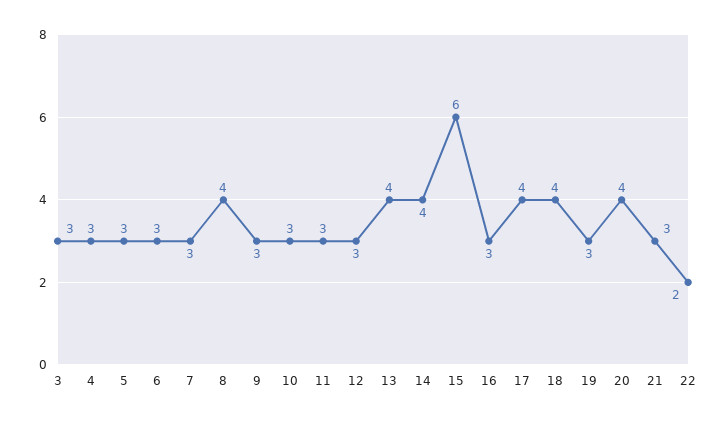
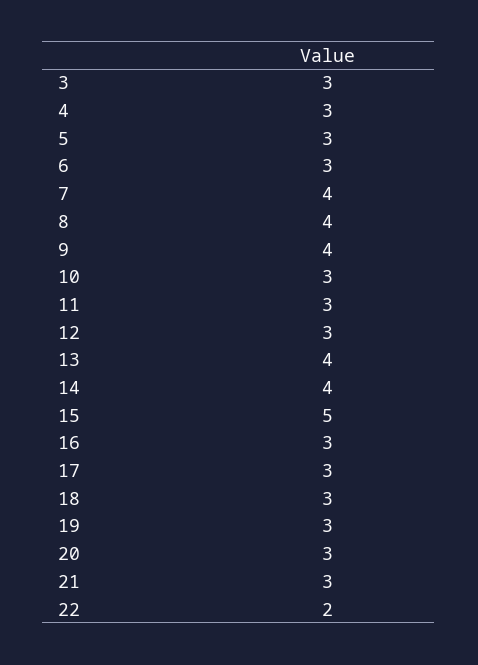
  {
    "3": 3,
    "4": 3,
    "5": 3,
    "6": 3,
-   "7": 3,
+   "7": 4,
    "8": 4,
-   "9": 3,
+   "9": 4,
    "10": 3,
    "11": 3,
    "12": 3,
    "13": 4,
    "14": 4,
-   "15": 6,
+   "15": 5,
    "16": 3,
-   "17": 4,
+   "17": 3,
-   "18": 4,
+   "18": 3,
    "19": 3,
-   "20": 4,
+   "20": 3,
    "21": 3,
    "22": 2
  }

